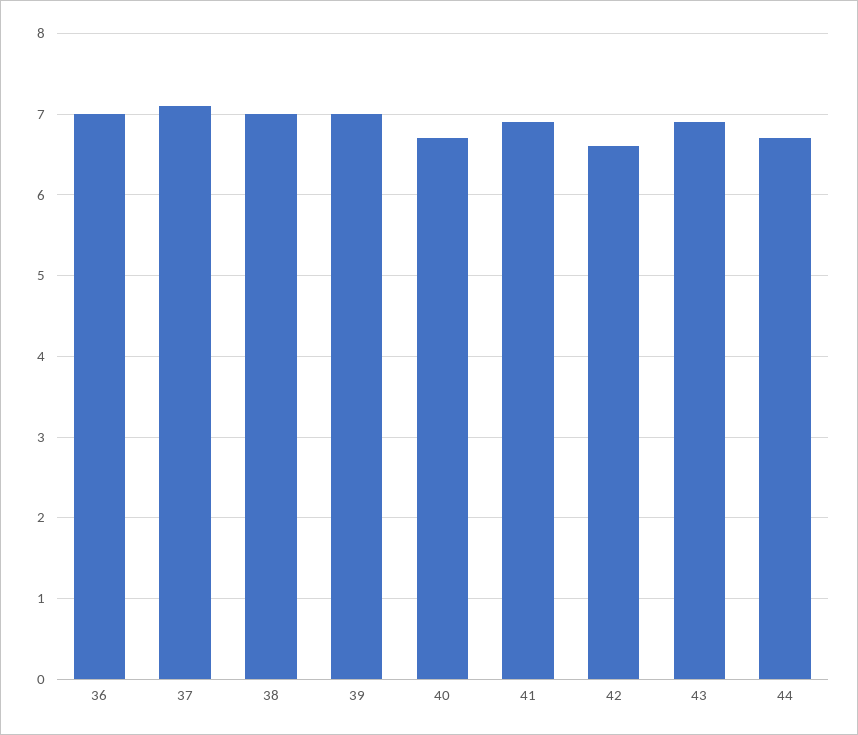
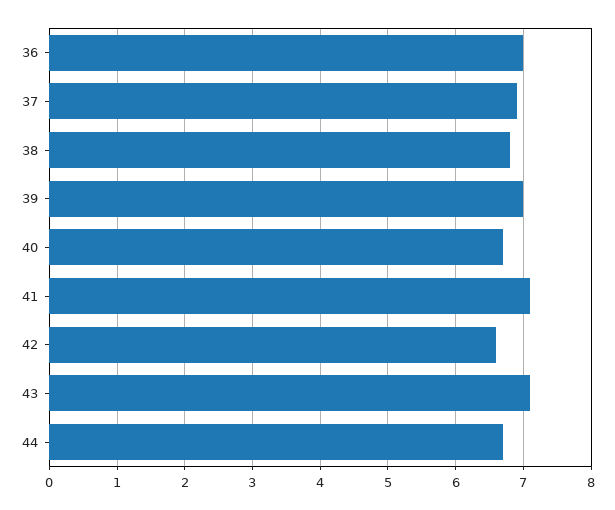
  {
    "36": 7,
-   "37": 7.1,
+   "37": 6.9,
-   "38": 7,
+   "38": 6.8,
    "39": 7,
    "40": 6.7,
-   "41": 6.9,
+   "41": 7.1,
    "42": 6.6,
-   "43": 6.9,
+   "43": 7.1,
    "44": 6.7
  }

